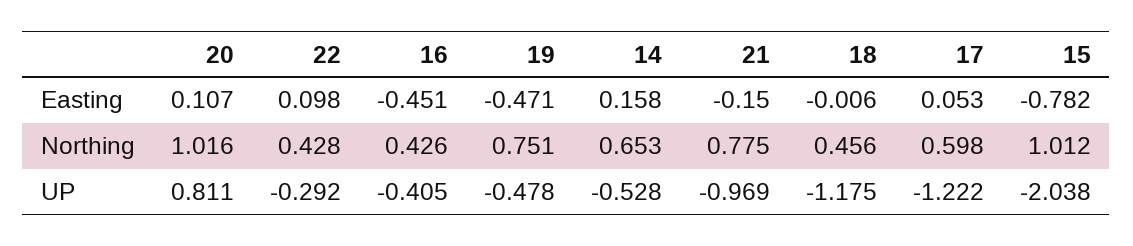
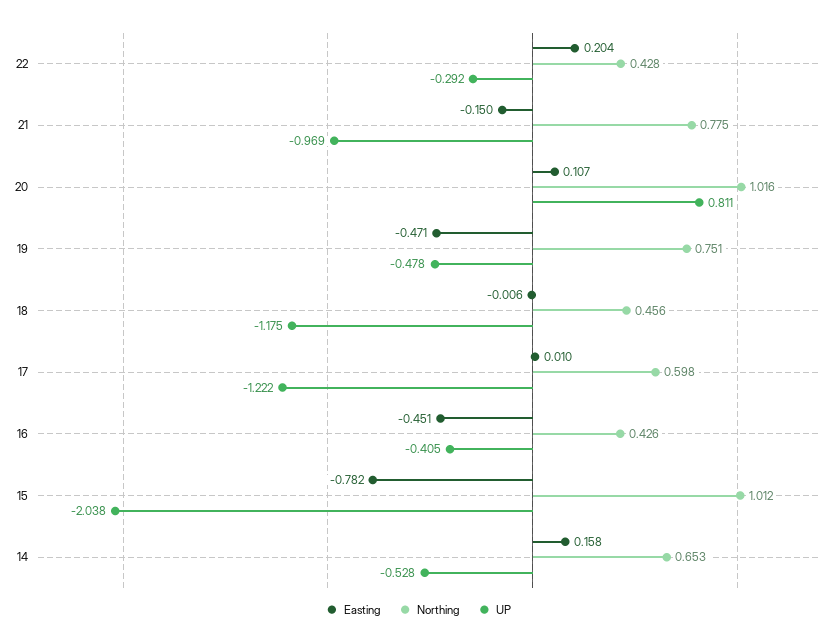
  {
    "Easting": {
      "20": 0.107,
-     "22": 0.098,
+     "22": 0.204,
      "16": -0.451,
      "19": -0.471,
      "14": 0.158,
      "21": -0.15,
      "18": -0.006,
-     "17": 0.053,
+     "17": 0.01,
      "15": -0.782
    },
    "Northing": {
      "20": 1.016,
      "22": 0.428,
      "16": 0.426,
      "19": 0.751,
      "14": 0.653,
      "21": 0.775,
      "18": 0.456,
      "17": 0.598,
      "15": 1.012
    },
    "UP": {
      "20": 0.811,
      "22": -0.292,
      "16": -0.405,
      "19": -0.478,
      "14": -0.528,
      "21": -0.969,
      "18": -1.175,
      "17": -1.222,
      "15": -2.038
    }
  }

